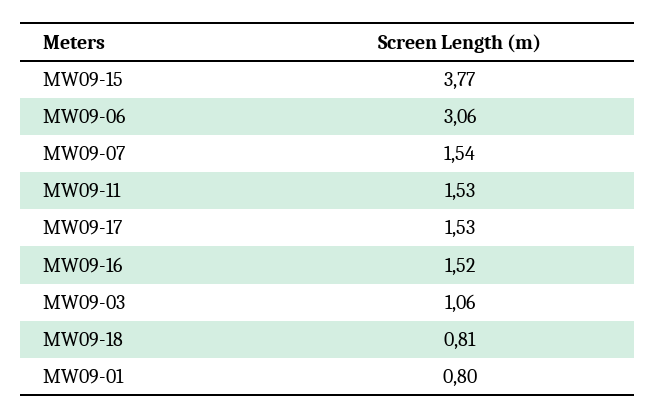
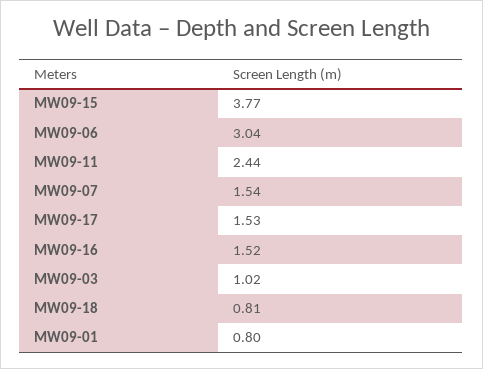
  {
    "MW09-15": 3.77,
-   "MW09-06": 3.06,
+   "MW09-06": 3.04,
    "MW09-07": 1.54,
-   "MW09-11": 1.53,
+   "MW09-11": 2.44,
    "MW09-17": 1.53,
    "MW09-16": 1.52,
-   "MW09-03": 1.06,
+   "MW09-03": 1.02,
    "MW09-18": 0.81,
    "MW09-01": 0.8
  }

